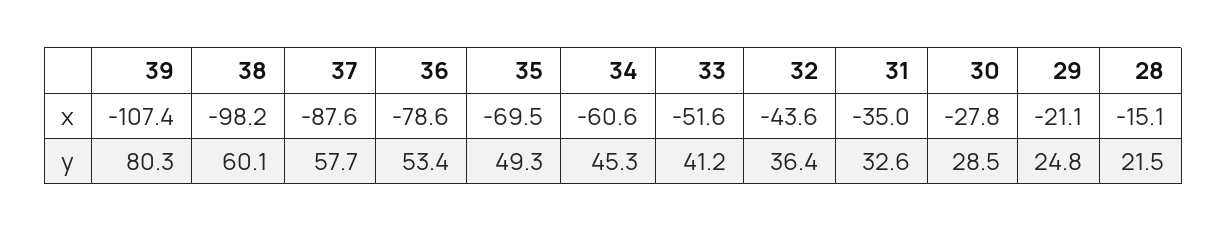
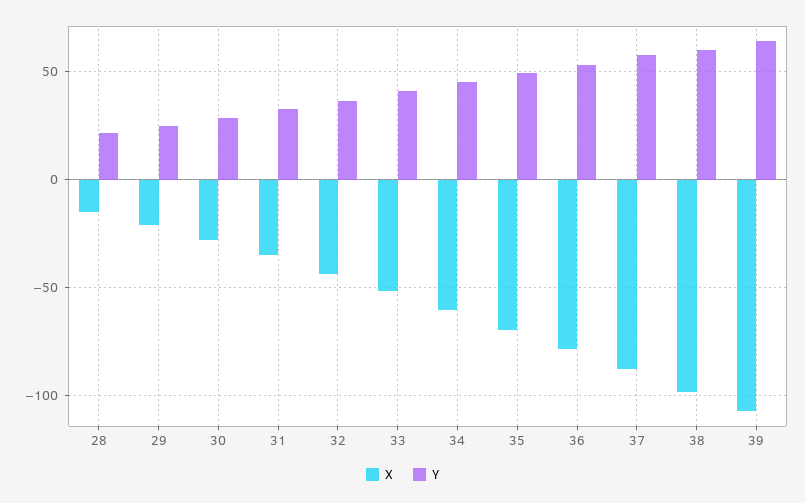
  {
    "x": {
      "39": -107.4,
      "38": -98.2,
      "37": -87.6,
      "36": -78.6,
      "35": -69.5,
      "34": -60.6,
      "33": -51.6,
      "32": -43.6,
      "31": -35,
      "30": -27.8,
      "29": -21.1,
      "28": -15.1
    },
    "y": {
-     "39": 80.3,
+     "39": 65,
      "38": 60.1,
      "37": 57.7,
      "36": 53.4,
      "35": 49.3,
      "34": 45.3,
      "33": 41.2,
      "32": 36.4,
      "31": 32.6,
      "30": 28.5,
      "29": 24.8,
      "28": 21.5
    }
  }

